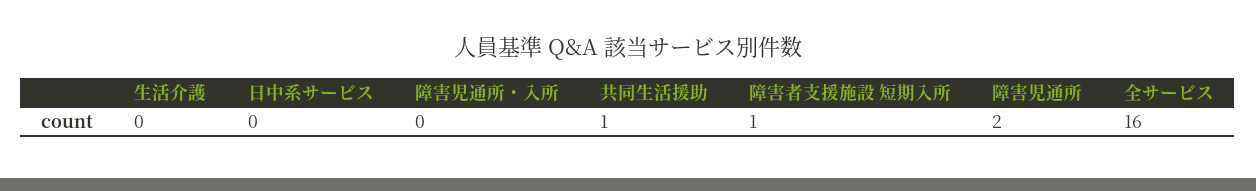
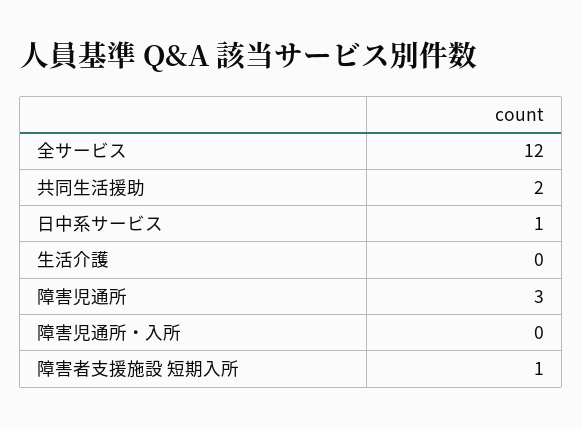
  {
    "生活介護": 0,
-   "日中系サービス": 0,
+   "日中系サービス": 1,
    "障害児通所・入所": 0,
-   "共同生活援助": 1,
+   "共同生活援助": 2,
    "障害者支援施設 短期入所": 1,
-   "障害児通所": 2,
+   "障害児通所": 3,
-   "全サービス": 16
+   "全サービス": 12
  }

